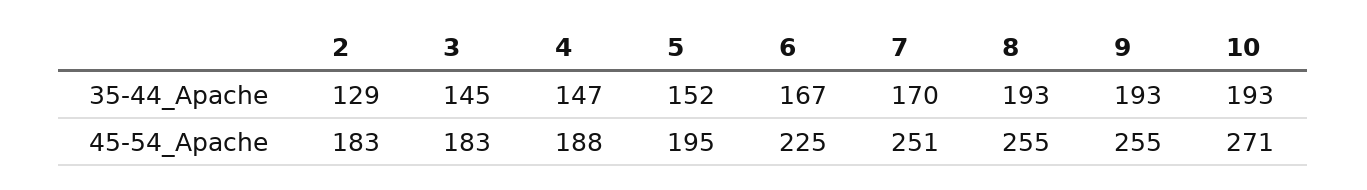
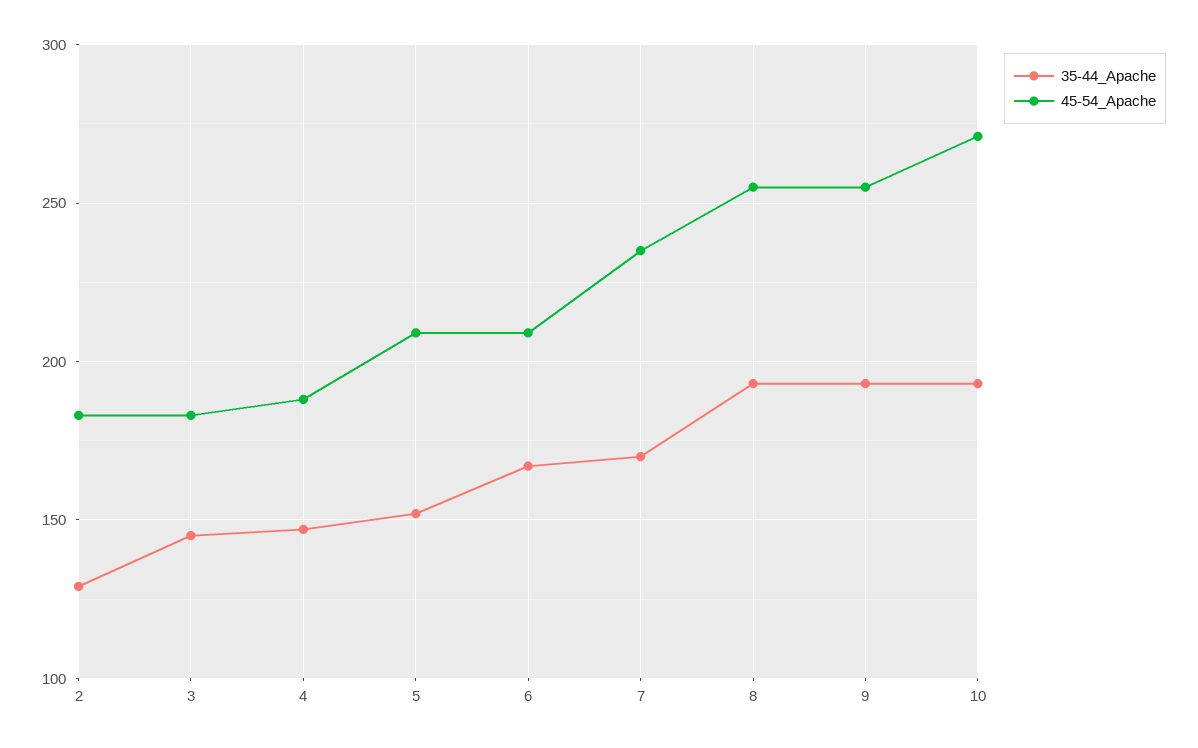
  {
    "35-44_Apache": {
      "2": 129,
      "3": 145,
      "4": 147,
      "5": 152,
      "6": 167,
      "7": 170,
      "8": 193,
      "9": 193,
      "10": 193
    },
    "45-54_Apache": {
      "2": 183,
      "3": 183,
      "4": 188,
-     "5": 195,
+     "5": 210,
-     "6": 225,
+     "6": 210,
-     "7": 251,
+     "7": 235,
      "8": 255,
      "9": 255,
      "10": 271
    }
  }

